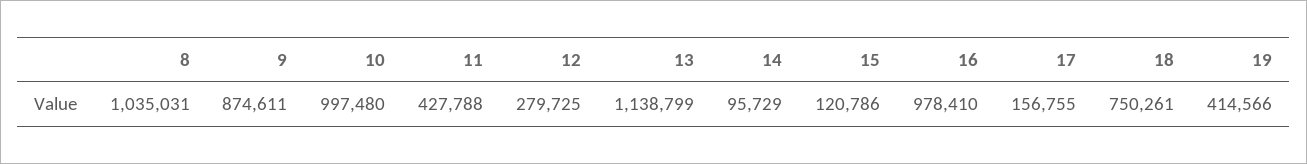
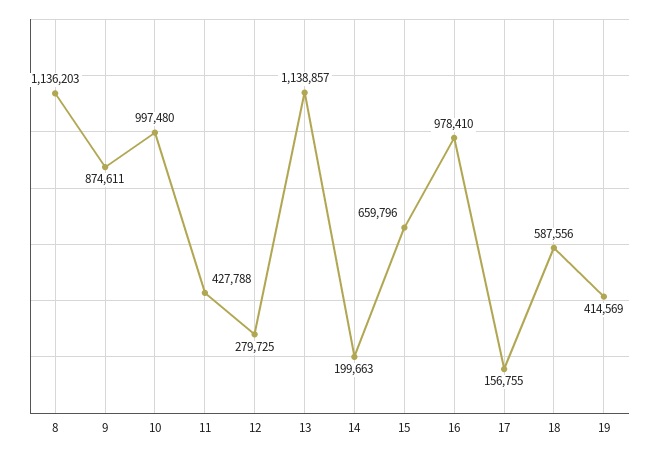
  {
-   "8": 1035031,
+   "8": 1136203,
    "9": 874611,
    "10": 997480,
    "11": 427788,
    "12": 279725,
-   "13": 1138799,
+   "13": 1138857,
-   "14": 95729,
+   "14": 199663,
-   "15": 120786,
+   "15": 659796,
    "16": 978410,
    "17": 156755,
-   "18": 750261,
+   "18": 587556,
-   "19": 414566
+   "19": 414569
  }

